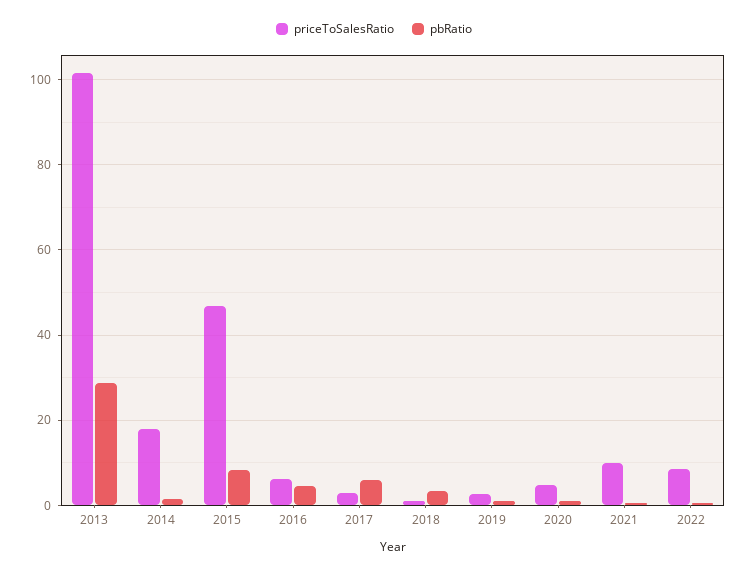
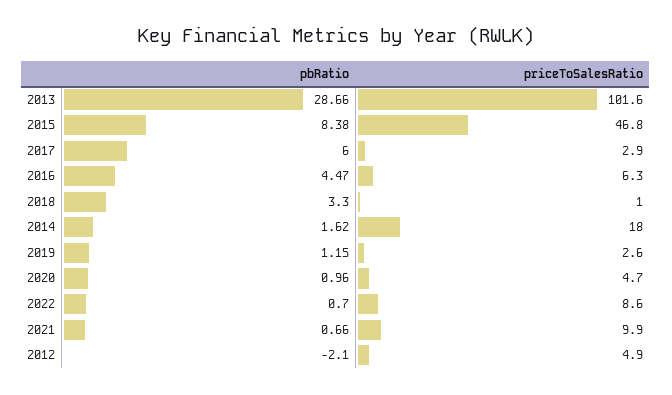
  {
    "priceToSalesRatio": {
      "2013": 101.6,
      "2014": 18,
      "2015": 46.8,
      "2016": 6.3,
      "2017": 2.9,
      "2018": 1,
      "2019": 2.6,
      "2020": 4.7,
      "2021": 9.9,
-     "2022": 8.6
+     "2022": 8.6,
+     "2012": 4.9
    },
    "pbRatio": {
      "2013": 28.66,
      "2014": 1.62,
      "2015": 8.38,
      "2016": 4.47,
      "2017": 6,
      "2018": 3.3,
      "2019": 1.15,
      "2020": 0.96,
      "2021": 0.66,
-     "2022": 0.7
+     "2022": 0.7,
+     "2012": -2.1
    }
  }

